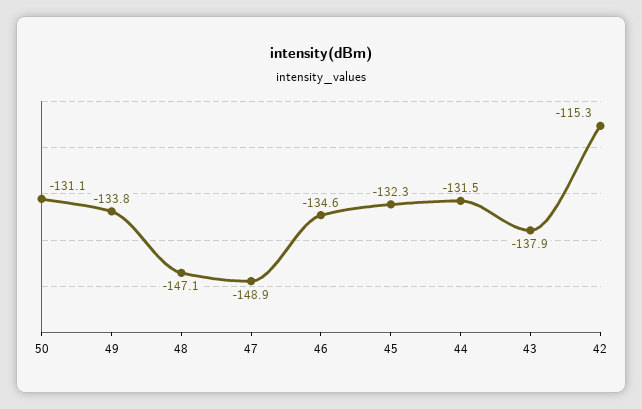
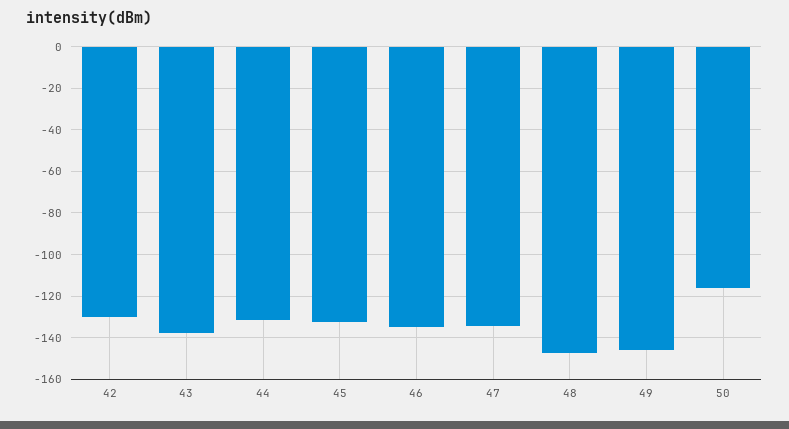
  {
-   "50": -131.1,
+   "50": -115,
-   "49": -133.8,
+   "49": -145,
    "48": -147.1,
-   "47": -148.9,
+   "47": -135,
    "46": -134.6,
    "45": -132.3,
    "44": -131.5,
    "43": -137.9,
-   "42": -115.3
+   "42": -130
  }

